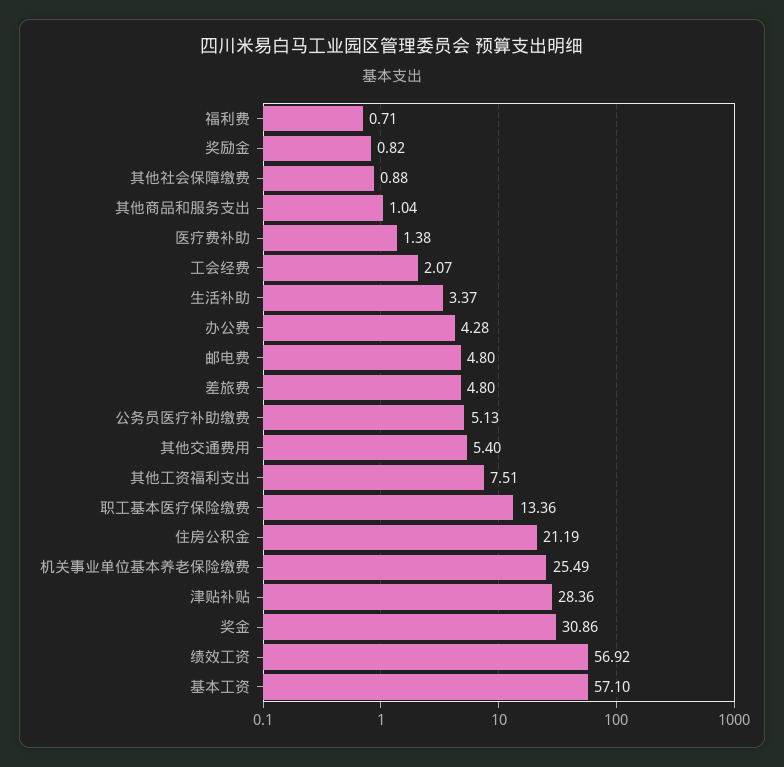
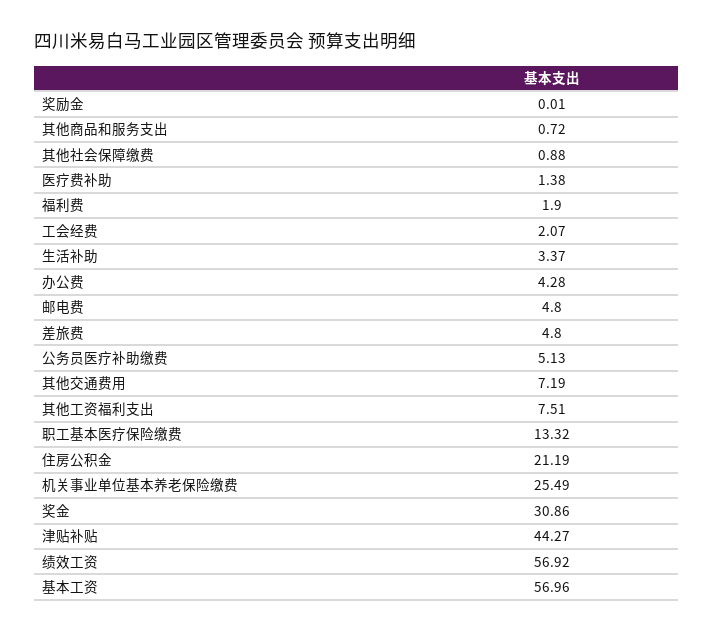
  {
-   "福利费": 0.71,
+   "福利费": 1.9,
-   "奖励金": 0.82,
+   "奖励金": 0.01,
    "其他社会保障缴费": 0.88,
-   "其他商品和服务支出": 1.04,
+   "其他商品和服务支出": 0.72,
    "医疗费补助": 1.38,
    "工会经费": 2.07,
    "生活补助": 3.37,
    "办公费": 4.28,
    "邮电费": 4.8,
    "差旅费": 4.8,
    "公务员医疗补助缴费": 5.13,
-   "其他交通费用": 5.4,
+   "其他交通费用": 7.19,
    "其他工资福利支出": 7.51,
-   "职工基本医疗保险缴费": 13.36,
+   "职工基本医疗保险缴费": 13.32,
    "住房公积金": 21.19,
    "机关事业单位基本养老保险缴费": 25.49,
-   "津贴补贴": 28.36,
+   "津贴补贴": 44.27,
    "奖金": 30.86,
    "绩效工资": 56.92,
-   "基本工资": 57.1
+   "基本工资": 56.96
  }

